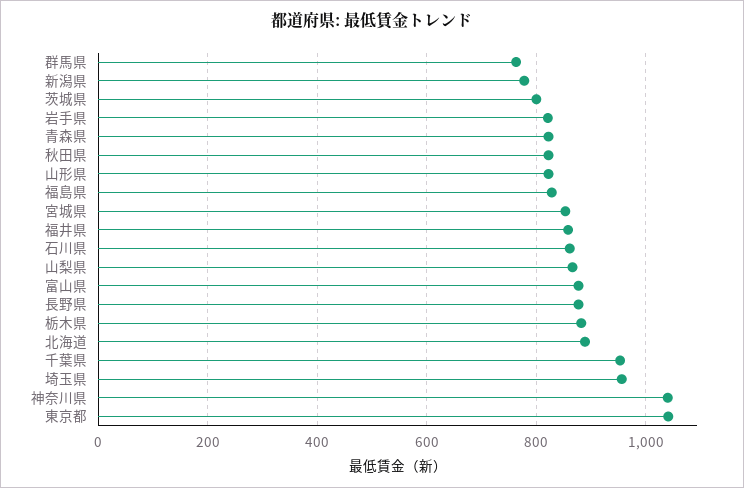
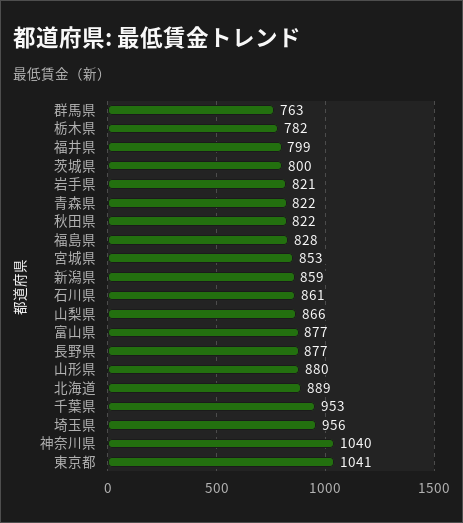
  {
    "群馬県": 763,
-   "新潟県": 780,
+   "新潟県": 859,
    "茨城県": 800,
    "岩手県": 821,
    "青森県": 822,
    "秋田県": 822,
-   "山形県": 820,
+   "山形県": 880,
    "福島県": 828,
    "宮城県": 853,
-   "福井県": 860,
+   "福井県": 799,
    "石川県": 861,
    "山梨県": 866,
    "富山県": 877,
    "長野県": 877,
-   "栃木県": 880,
+   "栃木県": 782,
    "北海道": 889,
    "千葉県": 953,
    "埼玉県": 956,
    "神奈川県": 1040,
    "東京都": 1041
  }

